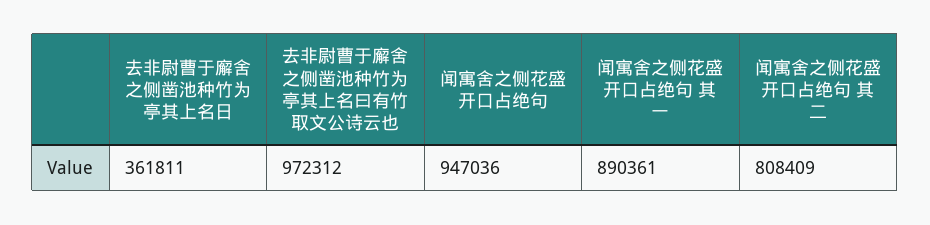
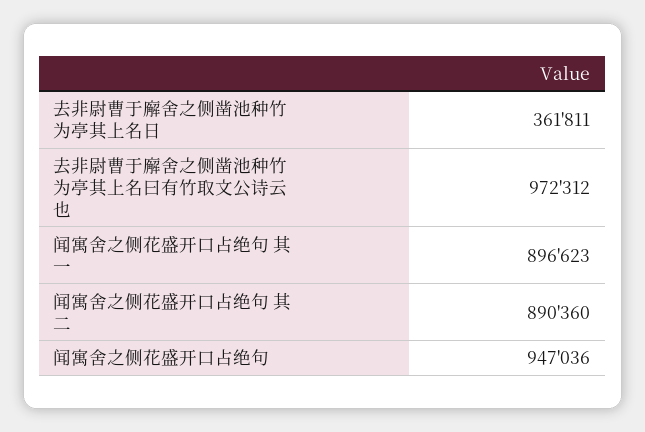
  {
    "去非尉曹于廨舍之侧凿池种竹为亭其上名日": 361811,
    "去非尉曹于廨舍之侧凿池种竹为亭其上名曰有竹取文公诗云也": 972312,
    "闻寓舍之侧花盛开口占绝句": 947036,
-   "闻寓舍之侧花盛开口占绝句 其一": 890361,
+   "闻寓舍之侧花盛开口占绝句 其一": 896623,
-   "闻寓舍之侧花盛开口占绝句 其二": 808409
+   "闻寓舍之侧花盛开口占绝句 其二": 890360
  }

